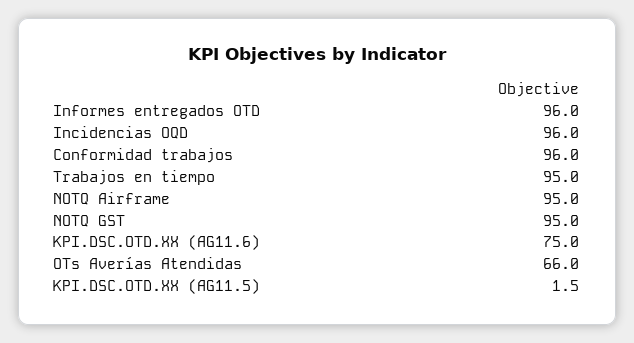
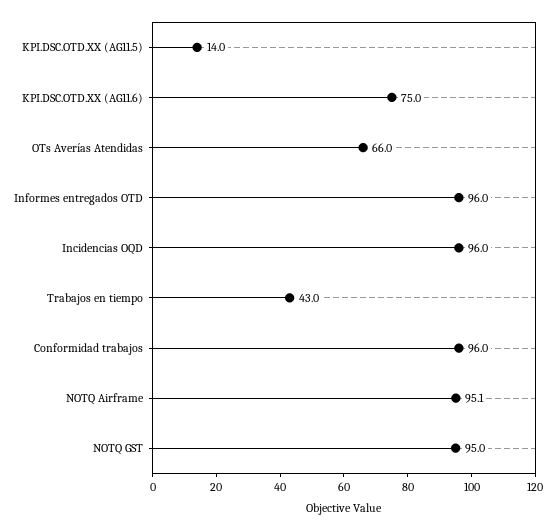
  {
    "Informes entregados OTD": 96,
    "Incidencias OQD": 96,
    "Conformidad trabajos": 96,
-   "Trabajos en tiempo": 95,
+   "Trabajos en tiempo": 43,
-   "NOTQ Airframe": 95,
+   "NOTQ Airframe": 95.1,
    "NOTQ GST": 95,
    "KPI.DSC.OTD.XX (AG11.6)": 75,
    "OTs Averías Atendidas": 66,
-   "KPI.DSC.OTD.XX (AG11.5)": 1.5
+   "KPI.DSC.OTD.XX (AG11.5)": 14
  }

